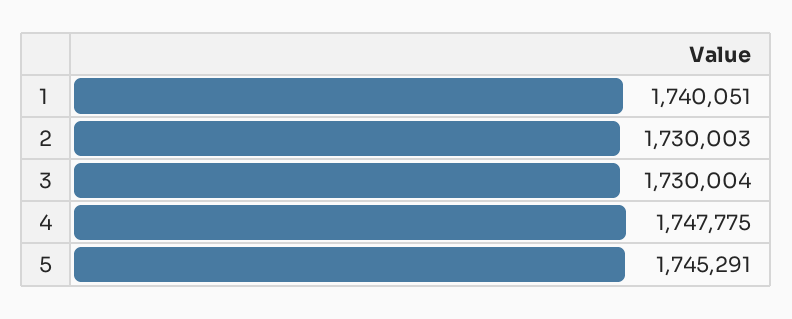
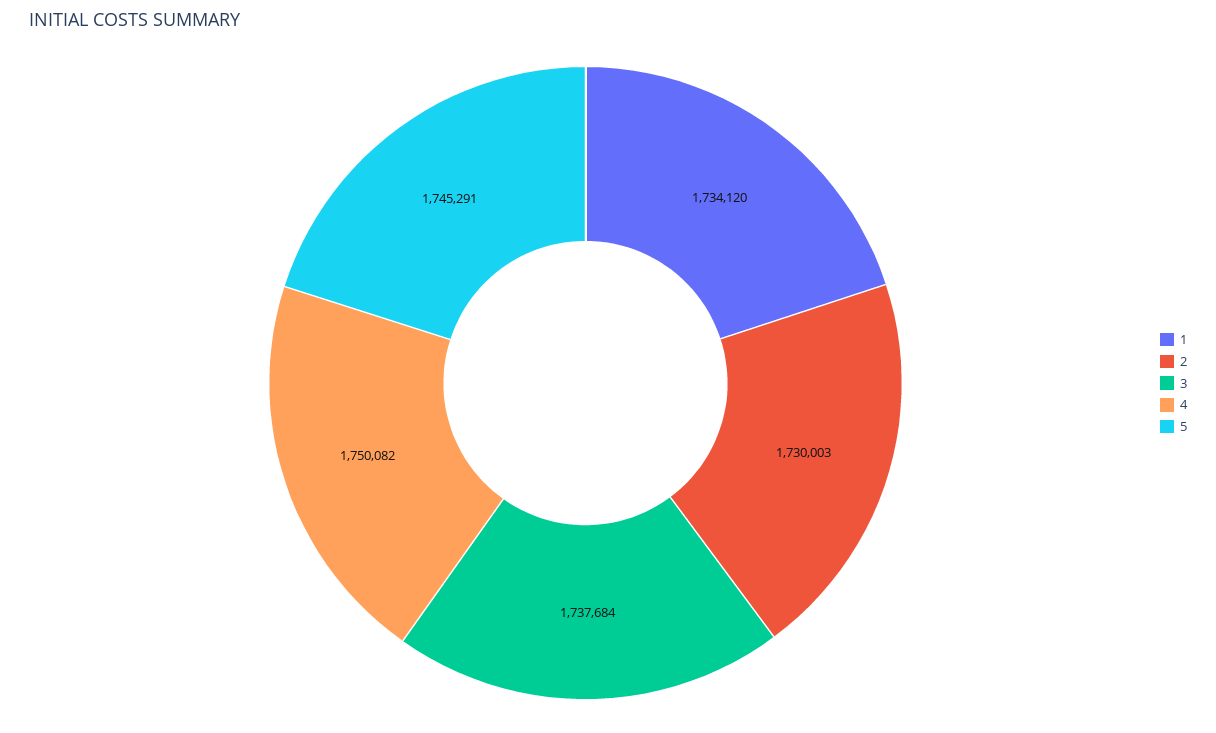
  {
-   "1": 1740051,
+   "1": 1734120,
    "2": 1730003,
-   "3": 1730004,
+   "3": 1737684,
-   "4": 1747775,
+   "4": 1750082,
    "5": 1745291
  }

